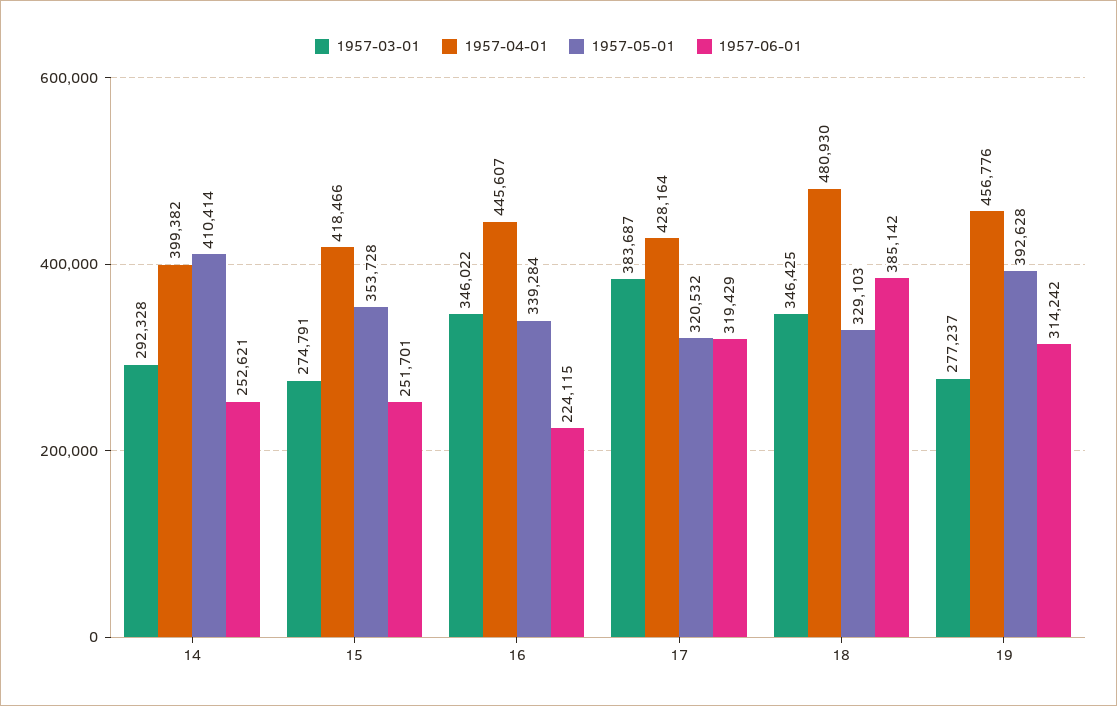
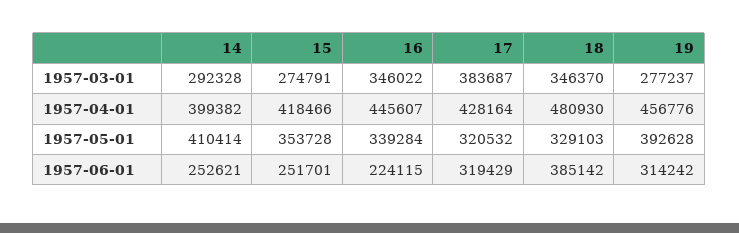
  {
    "1957-03-01": {
      "14": 292328,
      "15": 274791,
      "16": 346022,
      "17": 383687,
-     "18": 346425,
+     "18": 346370,
      "19": 277237
    },
    "1957-04-01": {
      "14": 399382,
      "15": 418466,
      "16": 445607,
      "17": 428164,
      "18": 480930,
      "19": 456776
    },
    "1957-05-01": {
      "14": 410414,
      "15": 353728,
      "16": 339284,
      "17": 320532,
      "18": 329103,
      "19": 392628
    },
    "1957-06-01": {
      "14": 252621,
      "15": 251701,
      "16": 224115,
      "17": 319429,
      "18": 385142,
      "19": 314242
    }
  }

